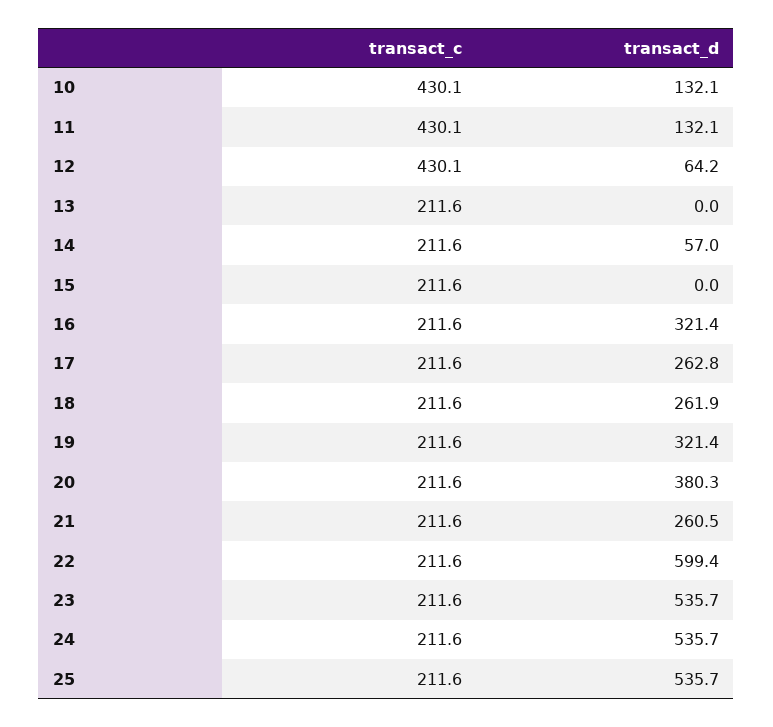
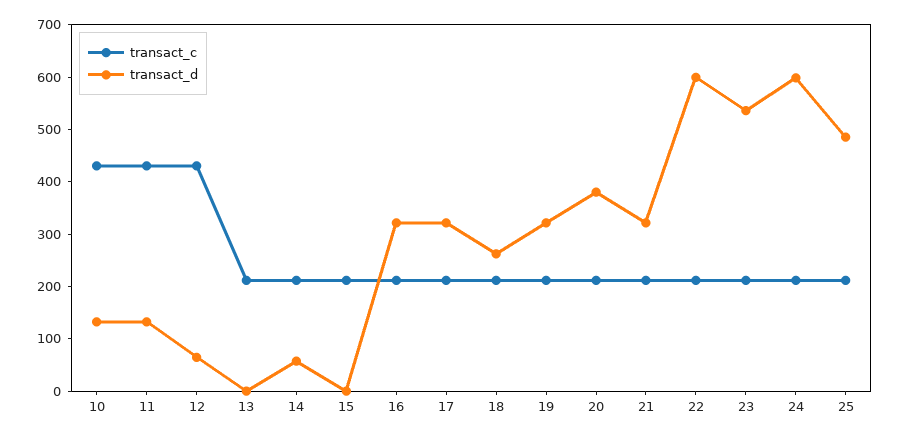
  {
    "transact_c": {
      "10": 430.1,
      "11": 430.1,
      "12": 430.1,
      "13": 211.6,
      "14": 211.6,
      "15": 211.6,
      "16": 211.6,
      "17": 211.6,
      "18": 211.6,
      "19": 211.6,
      "20": 211.6,
      "21": 211.6,
      "22": 211.6,
      "23": 211.6,
      "24": 211.6,
      "25": 211.6
    },
    "transact_d": {
      "10": 132.1,
      "11": 132.1,
      "12": 64.2,
      "13": 0,
      "14": 57,
      "15": 0,
      "16": 321.4,
-     "17": 262.8,
+     "17": 320,
      "18": 261.9,
      "19": 321.4,
      "20": 380.3,
-     "21": 260.5,
+     "21": 320,
      "22": 599.4,
      "23": 535.7,
-     "24": 535.7,
+     "24": 600,
-     "25": 535.7
+     "25": 480
    }
  }

